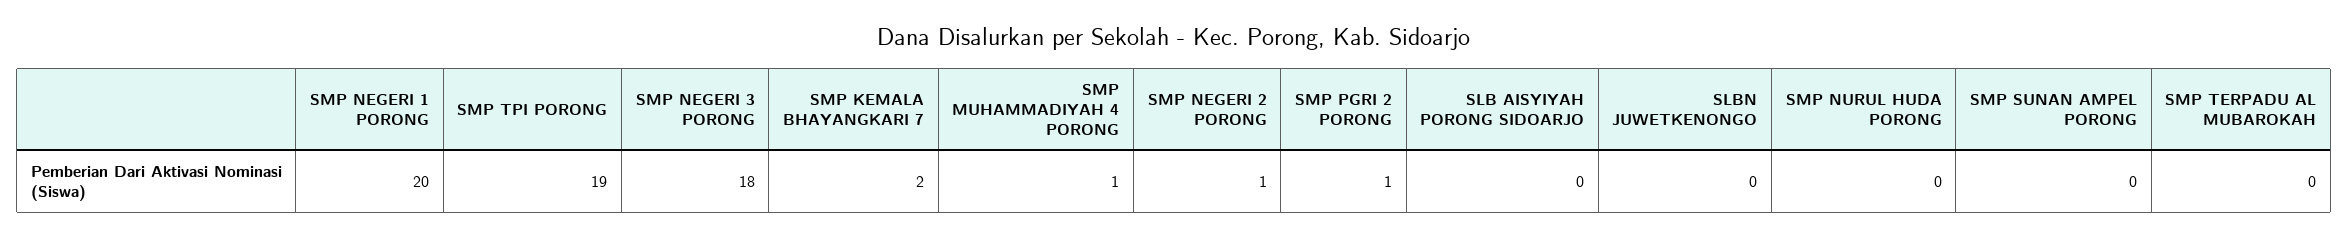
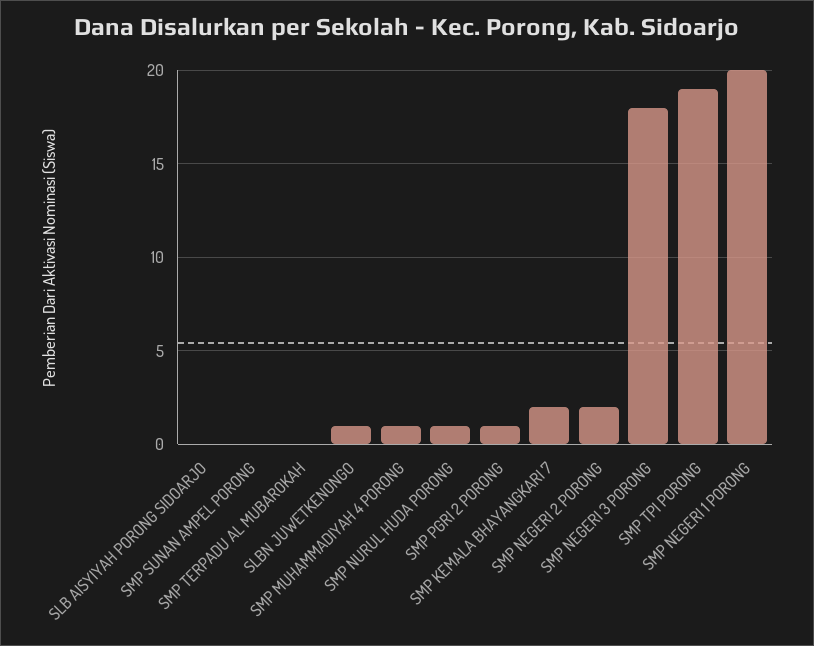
  {
    "SMP NEGERI 1 PORONG": 20,
    "SMP TPI PORONG": 19,
    "SMP NEGERI 3 PORONG": 18,
    "SMP KEMALA BHAYANGKARI 7": 2,
    "SMP MUHAMMADIYAH 4 PORONG": 1,
-   "SMP NEGERI 2 PORONG": 1,
+   "SMP NEGERI 2 PORONG": 2,
    "SMP PGRI 2 PORONG": 1,
    "SLB AISYIYAH PORONG SIDOARJO": 0,
-   "SLBN JUWETKENONGO": 0,
+   "SLBN JUWETKENONGO": 1,
-   "SMP NURUL HUDA PORONG": 0,
+   "SMP NURUL HUDA PORONG": 1,
    "SMP SUNAN AMPEL PORONG": 0,
    "SMP TERPADU AL MUBAROKAH": 0
  }

